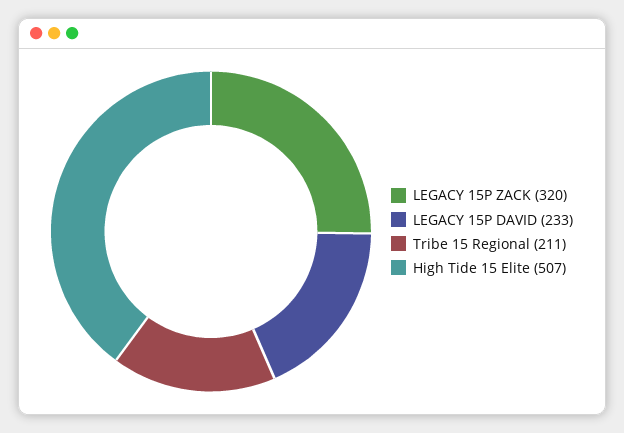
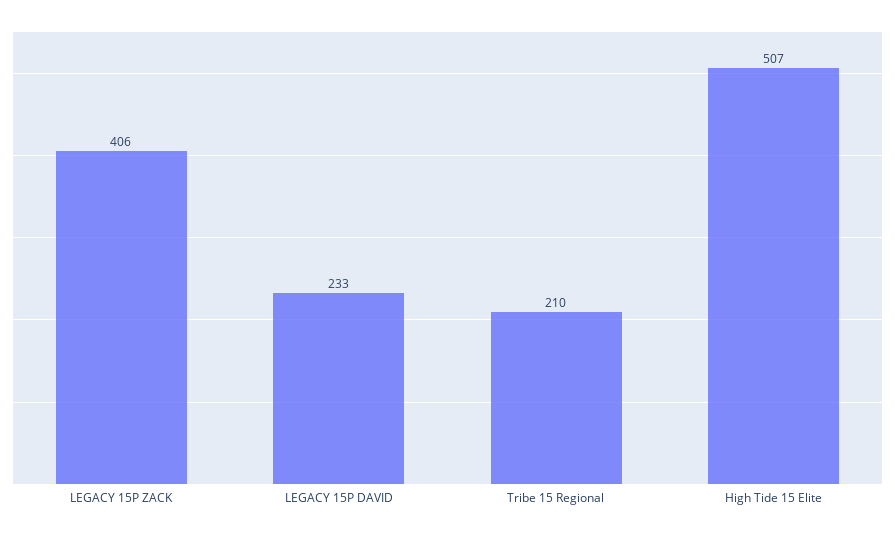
  {
-   "LEGACY 15P ZACK": 320,
+   "LEGACY 15P ZACK": 406,
    "LEGACY 15P DAVID": 233,
-   "Tribe 15 Regional": 211,
+   "Tribe 15 Regional": 210,
    "High Tide 15 Elite": 507
  }

